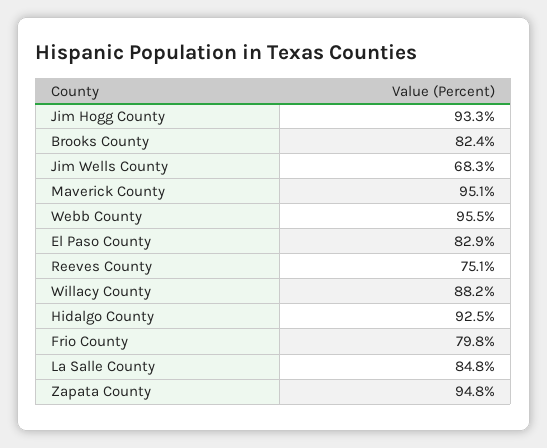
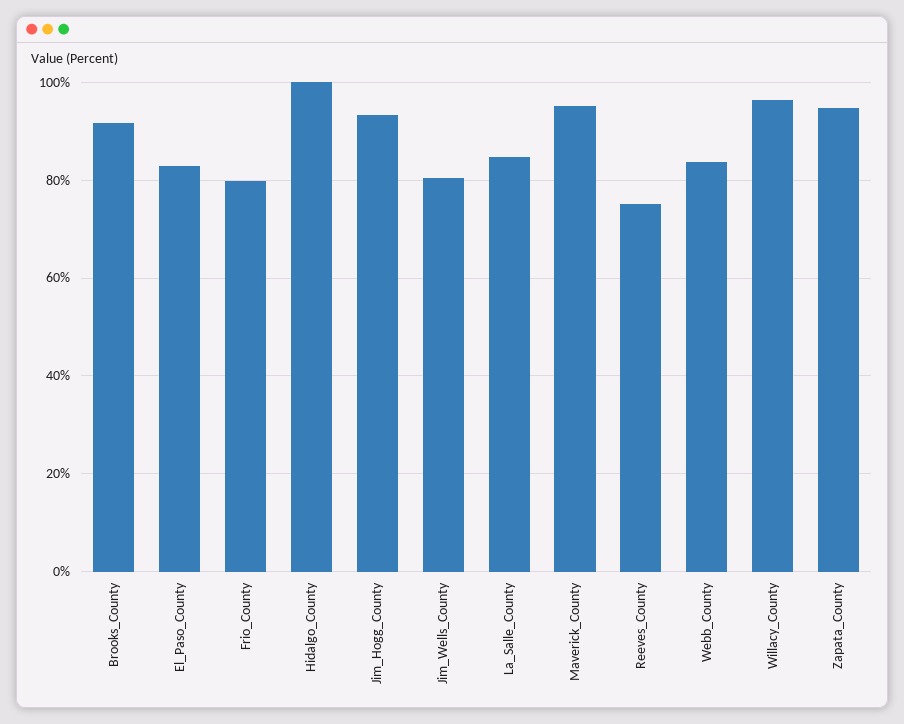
  {
    "Jim Hogg County": 93.3,
-   "Brooks County": 82.4,
+   "Brooks County": 92,
-   "Jim Wells County": 68.3,
+   "Jim Wells County": 80,
    "Maverick County": 95.1,
-   "Webb County": 95.5,
+   "Webb County": 84,
    "El Paso County": 82.9,
    "Reeves County": 75.1,
-   "Willacy County": 88.2,
+   "Willacy County": 96,
-   "Hidalgo County": 92.5,
+   "Hidalgo County": 100,
    "Frio County": 79.8,
    "La Salle County": 84.8,
    "Zapata County": 94.8
  }

